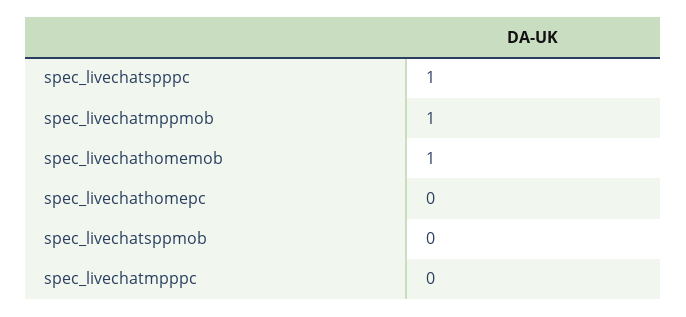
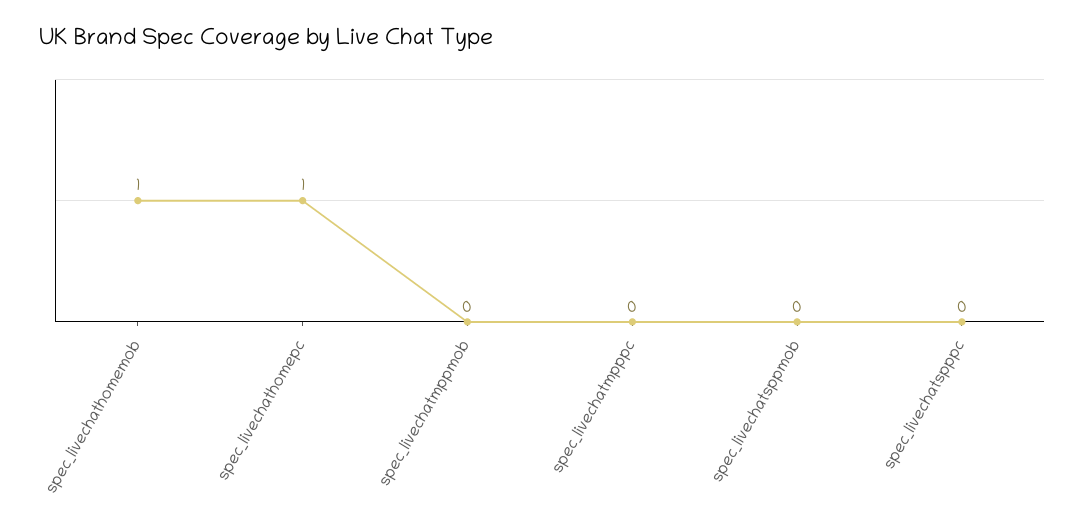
  {
-   "spec_livechatspppc": 1,
+   "spec_livechatspppc": 0,
-   "spec_livechatmppmob": 1,
+   "spec_livechatmppmob": 0,
    "spec_livechathomemob": 1,
-   "spec_livechathomepc": 0,
+   "spec_livechathomepc": 1,
    "spec_livechatsppmob": 0,
    "spec_livechatmpppc": 0
  }

